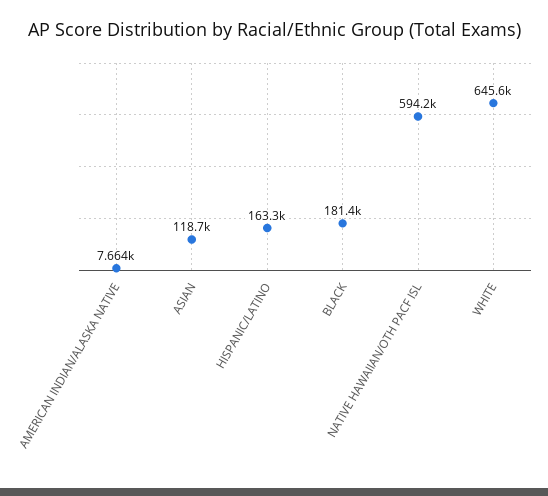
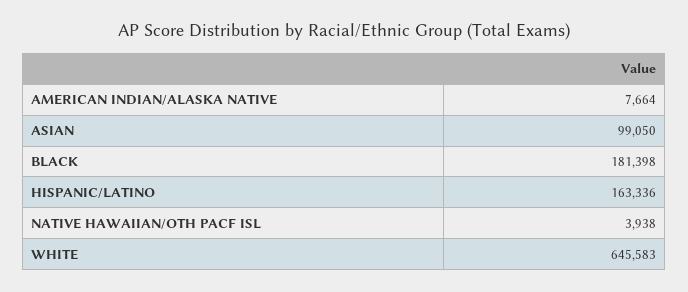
  {
    "AMERICAN INDIAN/ALASKA NATIVE": 7664,
-   "ASIAN": 118700,
+   "ASIAN": 99050,
    "HISPANIC/LATINO": 163336,
    "BLACK": 181398,
-   "NATIVE HAWAIIAN/OTH PACF ISL": 594200,
+   "NATIVE HAWAIIAN/OTH PACF ISL": 3938,
    "WHITE": 645583
  }

